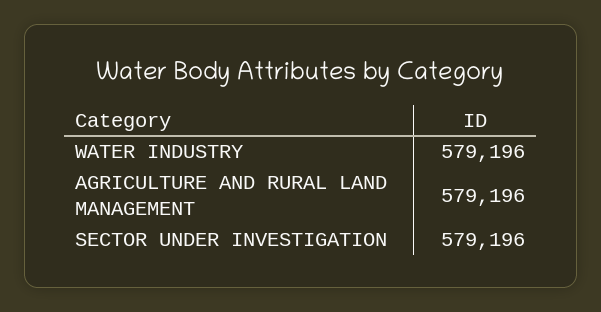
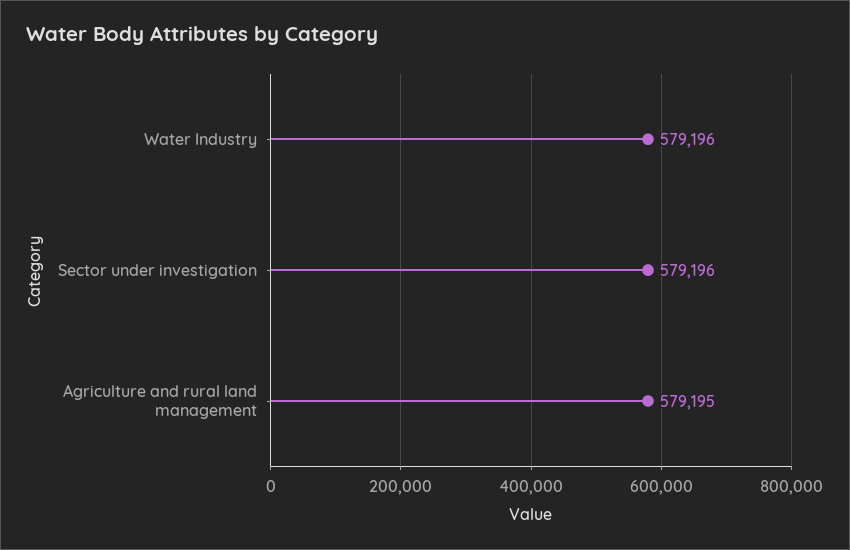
  {
    "WATER INDUSTRY": 579196,
-   "AGRICULTURE AND RURAL LAND MANAGEMENT": 579196,
+   "AGRICULTURE AND RURAL LAND MANAGEMENT": 579195,
    "SECTOR UNDER INVESTIGATION": 579196
  }

